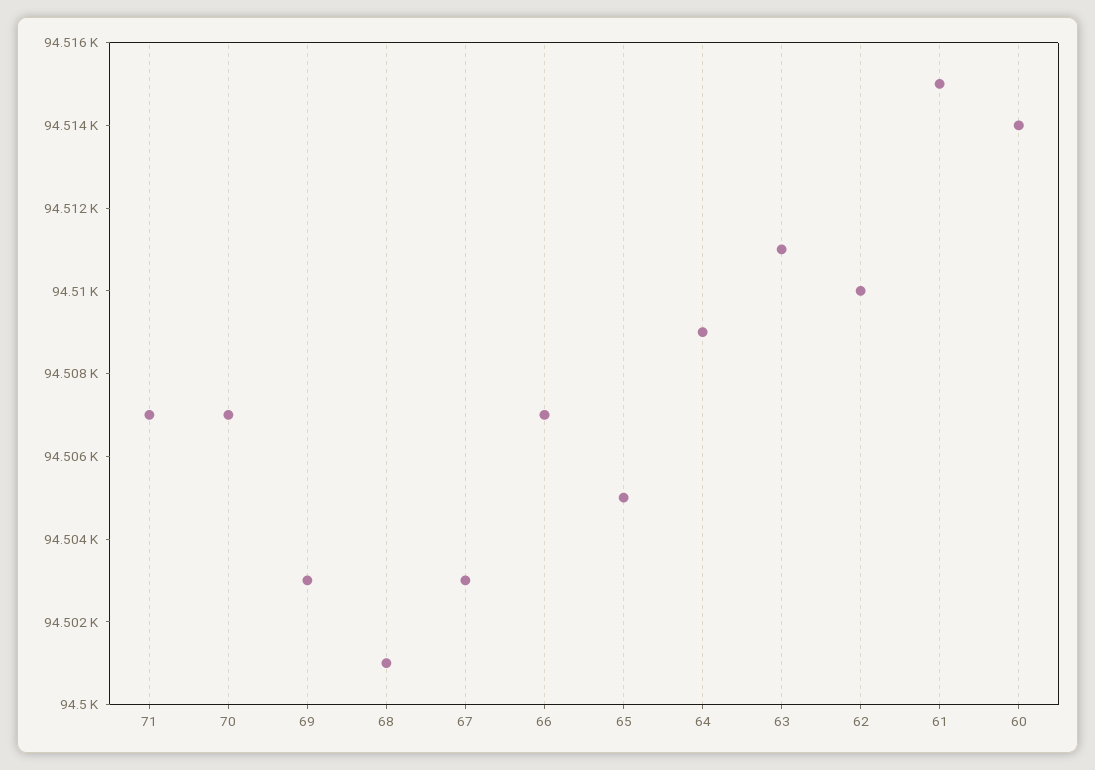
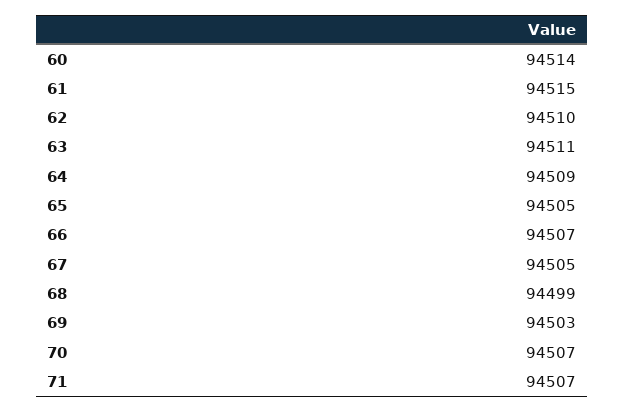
  {
    "71": 94507,
    "70": 94507,
    "69": 94503,
-   "68": 94501,
+   "68": 94499,
-   "67": 94503,
+   "67": 94505,
    "66": 94507,
    "65": 94505,
    "64": 94509,
    "63": 94511,
    "62": 94510,
    "61": 94515,
    "60": 94514
  }

